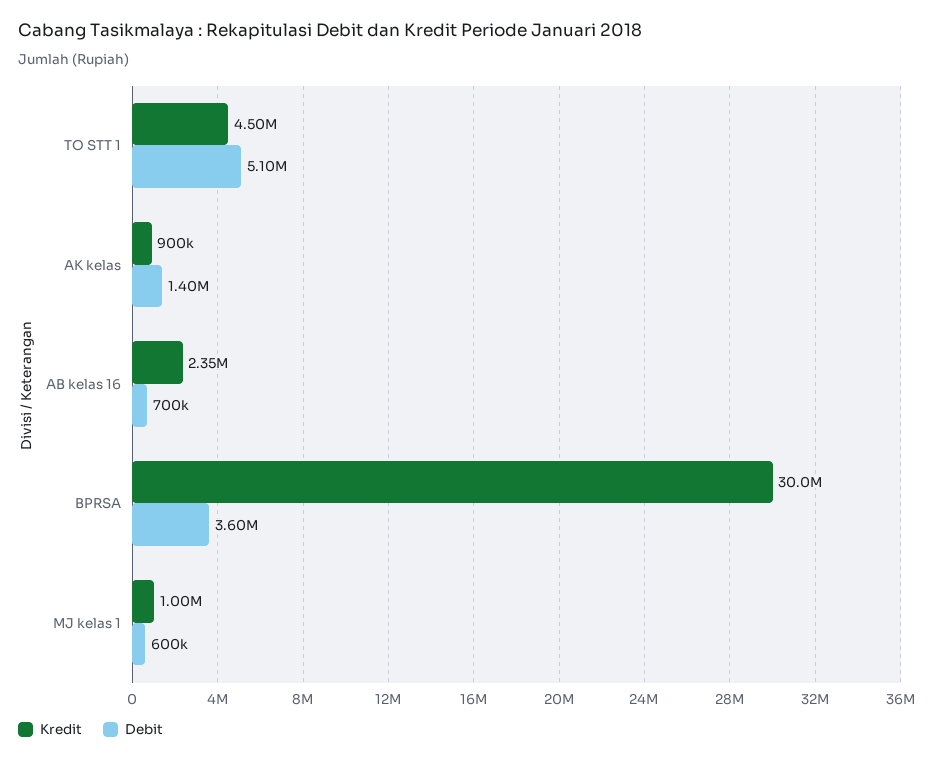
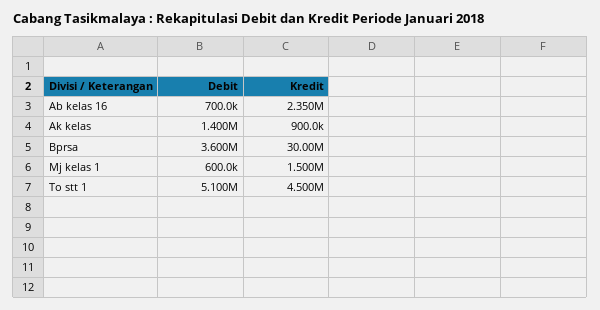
  {
    "Kredit": {
      "TO STT 1": 4500000,
      "AK kelas": 900000,
      "AB kelas 16": 2350000,
      "BPRSA": 30000000,
-     "MJ kelas 1": 1000000
+     "MJ kelas 1": 1500000
    },
    "Debit": {
      "TO STT 1": 5100000,
      "AK kelas": 1400000,
      "AB kelas 16": 700000,
      "BPRSA": 3600000,
      "MJ kelas 1": 600000
    }
  }

